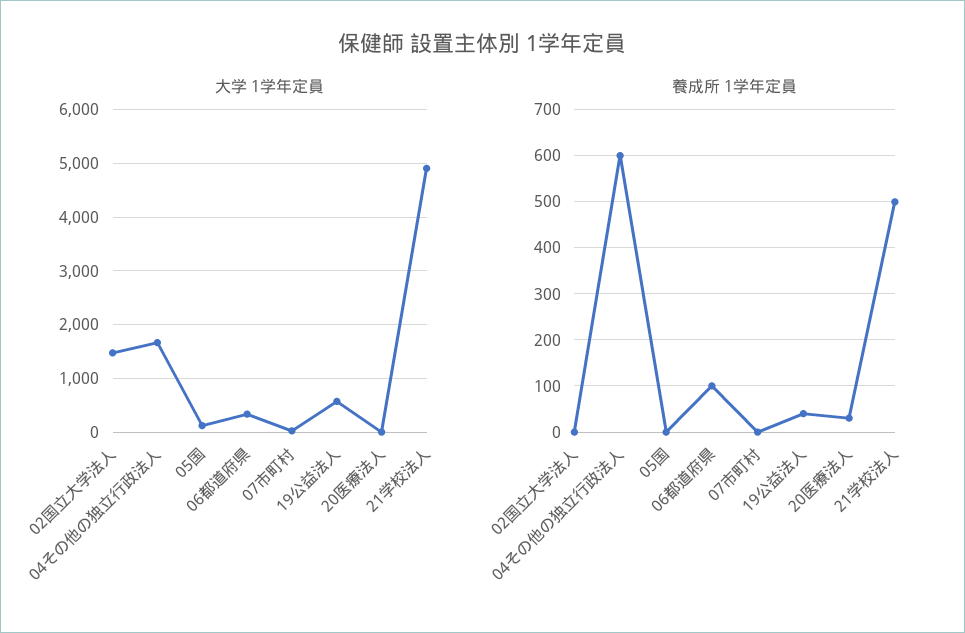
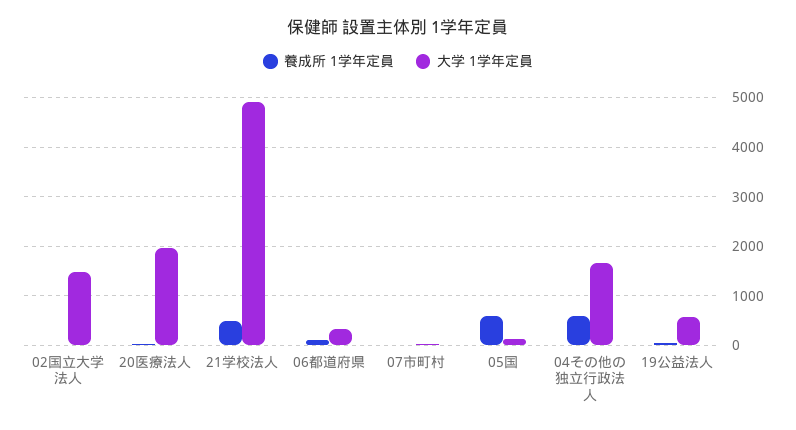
  {
    "大学 1学年定員": {
      "02国立大学法人": 1400,
      "04その他の独立行政法人": 1600,
      "05国": 200,
      "06都道府県": 400,
      "07市町村": 0,
      "19公益法人": 600,
-     "20医療法人": 0,
+     "20医療法人": 2000,
      "21学校法人": 5000
    },
    "養成所 1学年定員": {
      "02国立大学法人": 0,
      "04その他の独立行政法人": 600,
-     "05国": 0,
+     "05国": 600,
      "06都道府県": 100,
      "07市町村": 0,
      "19公益法人": 40,
      "20医療法人": 40,
      "21学校法人": 500
    }
  }

